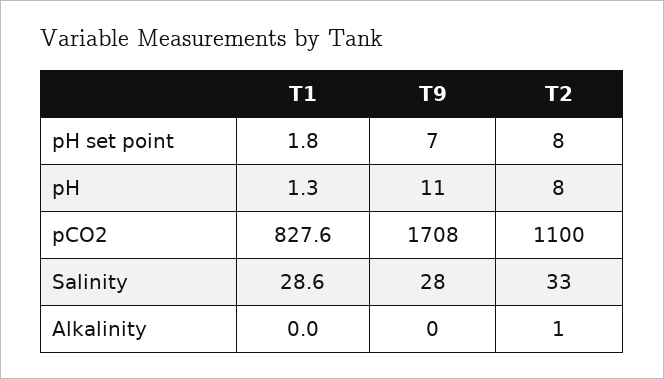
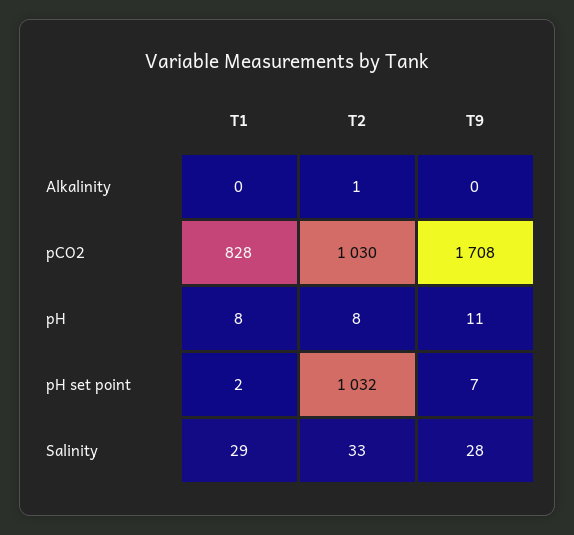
  {
    "T1": {
      "pH set point": 1.8,
-     "pH": 1.3,
+     "pH": 8,
      "pCO2": 827.6,
      "Salinity": 28.6,
      "Alkalinity": 0
    },
    "T9": {
      "pH set point": 7,
      "pH": 11,
      "pCO2": 1708,
      "Salinity": 28,
      "Alkalinity": 0
    },
    "T2": {
-     "pH set point": 8,
+     "pH set point": 1032,
      "pH": 8,
-     "pCO2": 1100,
+     "pCO2": 1030,
      "Salinity": 33,
      "Alkalinity": 1
    }
  }

